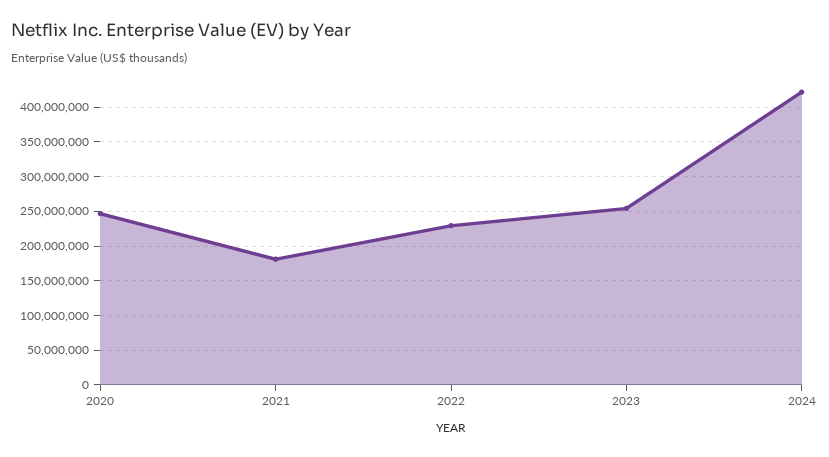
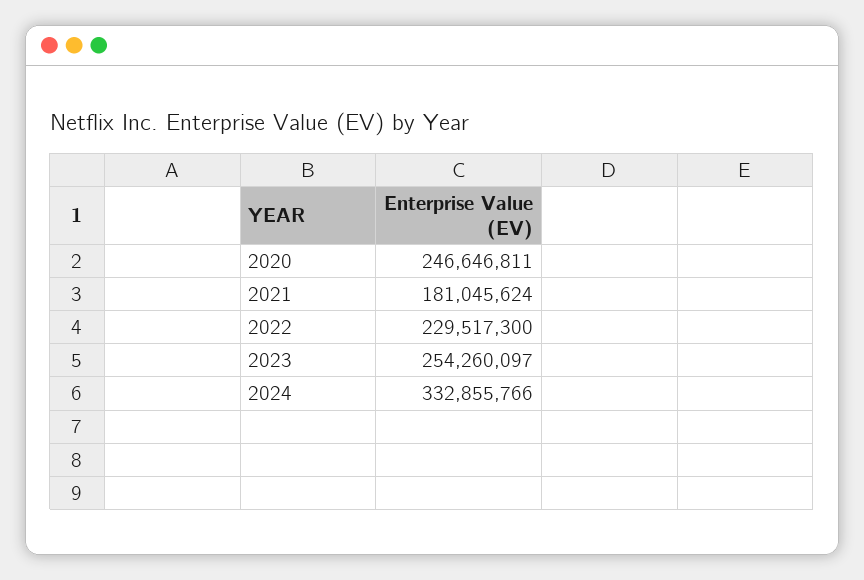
  {
    "2020": 246646811,
    "2021": 181045624,
    "2022": 229517300,
    "2023": 254260097,
-   "2024": 420000000
+   "2024": 332855766
  }

